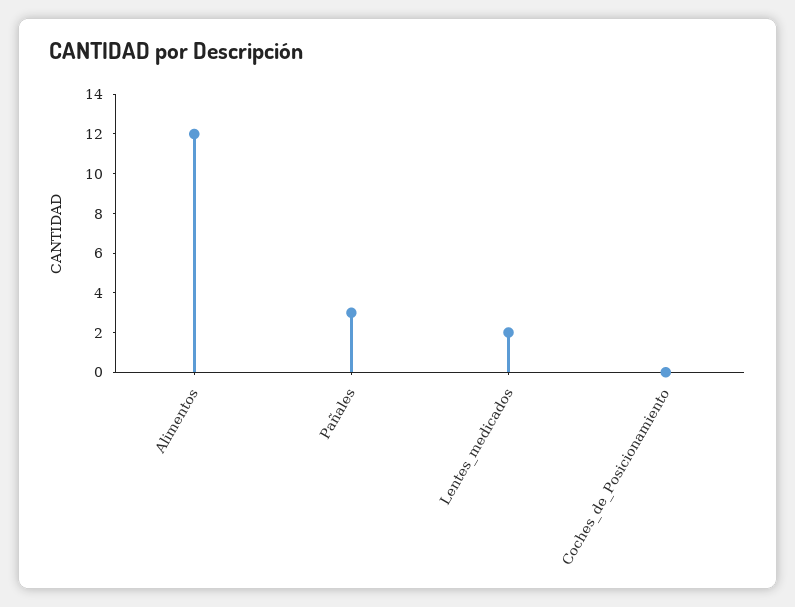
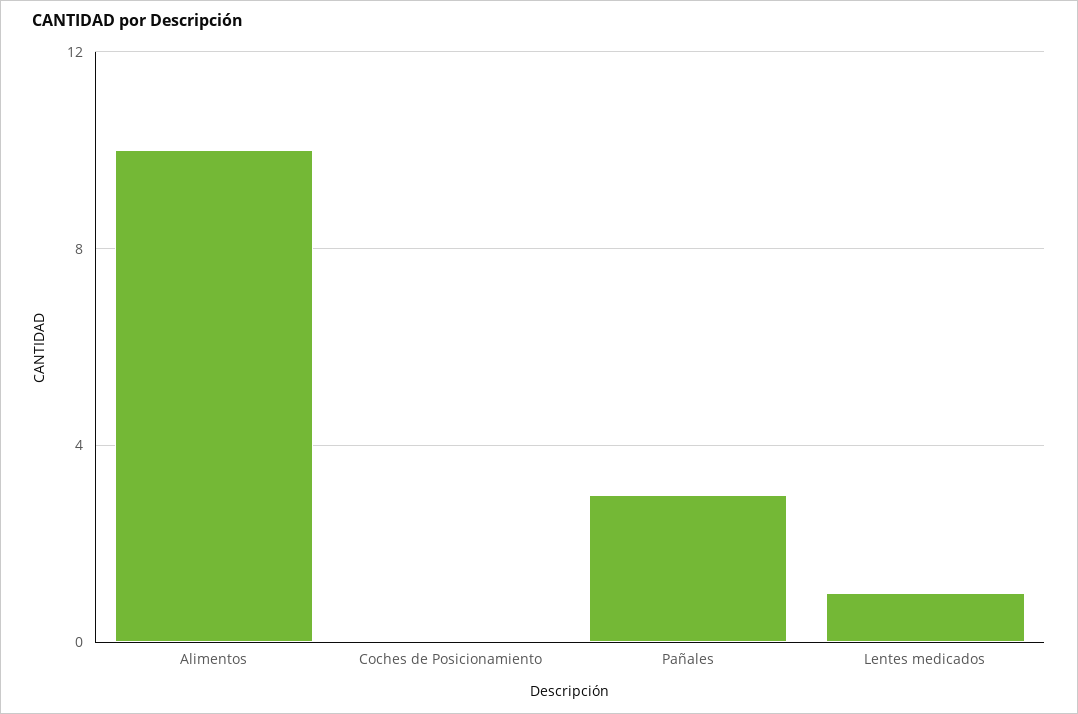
  {
-   "Alimentos": 12,
+   "Alimentos": 10,
    "Pañales": 3,
-   "Lentes_medicados": 2,
+   "Lentes_medicados": 1,
    "Coches_de_Posicionamiento": 0
  }

